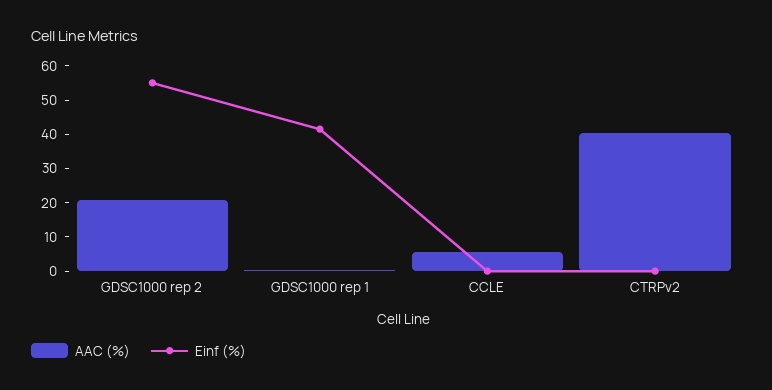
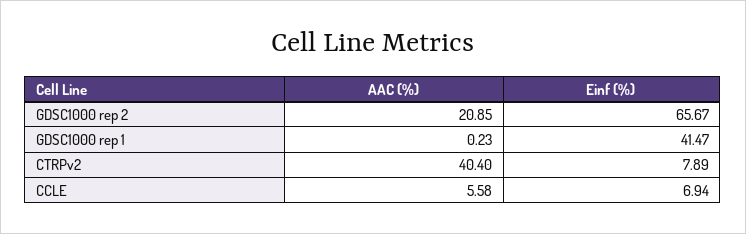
  {
    "AAC (%)": {
      "GDSC1000 rep 2": 20.85,
      "GDSC1000 rep 1": 0.23,
      "CCLE": 5.58,
      "CTRPv2": 40.4
    },
    "Einf (%)": {
-     "GDSC1000 rep 2": 55,
+     "GDSC1000 rep 2": 65.67,
      "GDSC1000 rep 1": 41.47,
-     "CCLE": 0,
+     "CCLE": 6.94,
-     "CTRPv2": 0
+     "CTRPv2": 7.89
    }
  }

